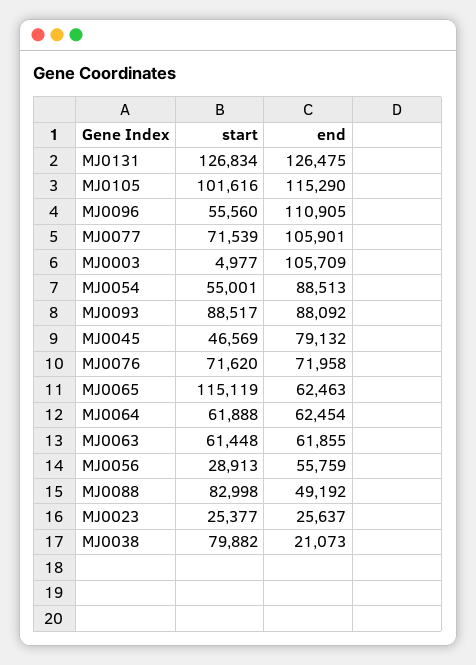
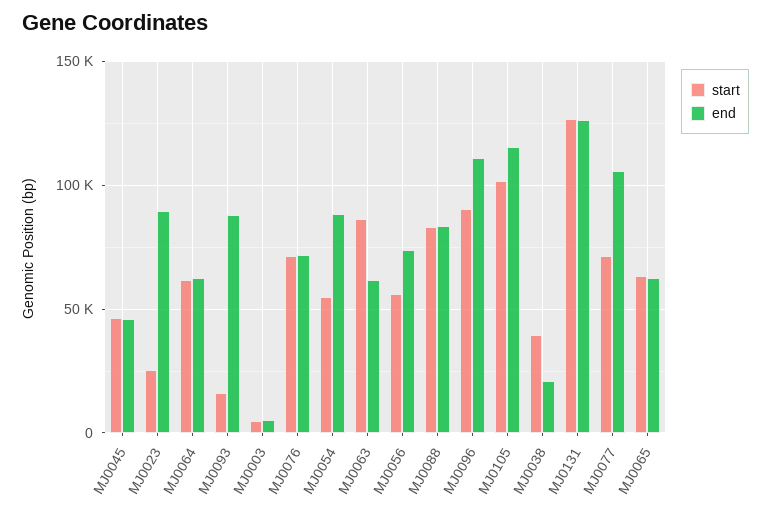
  {
    "start": {
      "MJ0131": 126834,
      "MJ0105": 101616,
-     "MJ0096": 55560,
+     "MJ0096": 90000,
      "MJ0077": 71539,
      "MJ0003": 4977,
      "MJ0054": 55001,
-     "MJ0093": 88517,
+     "MJ0093": 15000,
      "MJ0045": 46569,
      "MJ0076": 71620,
-     "MJ0065": 115119,
+     "MJ0065": 65000,
      "MJ0064": 61888,
-     "MJ0063": 61448,
+     "MJ0063": 85000,
-     "MJ0056": 28913,
+     "MJ0056": 55000,
      "MJ0088": 82998,
      "MJ0023": 25377,
-     "MJ0038": 79882
+     "MJ0038": 40000
    },
    "end": {
      "MJ0131": 126475,
      "MJ0105": 115290,
      "MJ0096": 110905,
      "MJ0077": 105901,
-     "MJ0003": 105709,
+     "MJ0003": 5000,
      "MJ0054": 88513,
      "MJ0093": 88092,
-     "MJ0045": 79132,
+     "MJ0045": 45000,
      "MJ0076": 71958,
      "MJ0065": 62463,
      "MJ0064": 62454,
      "MJ0063": 61855,
-     "MJ0056": 55759,
+     "MJ0056": 75000,
-     "MJ0088": 49192,
+     "MJ0088": 85000,
-     "MJ0023": 25637,
+     "MJ0023": 90000,
      "MJ0038": 21073
    }
  }

